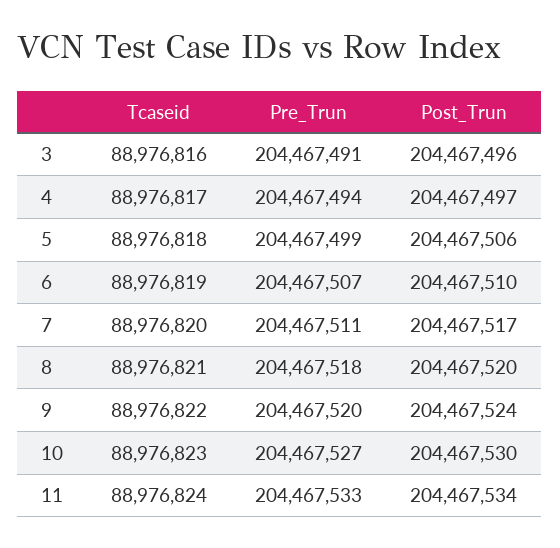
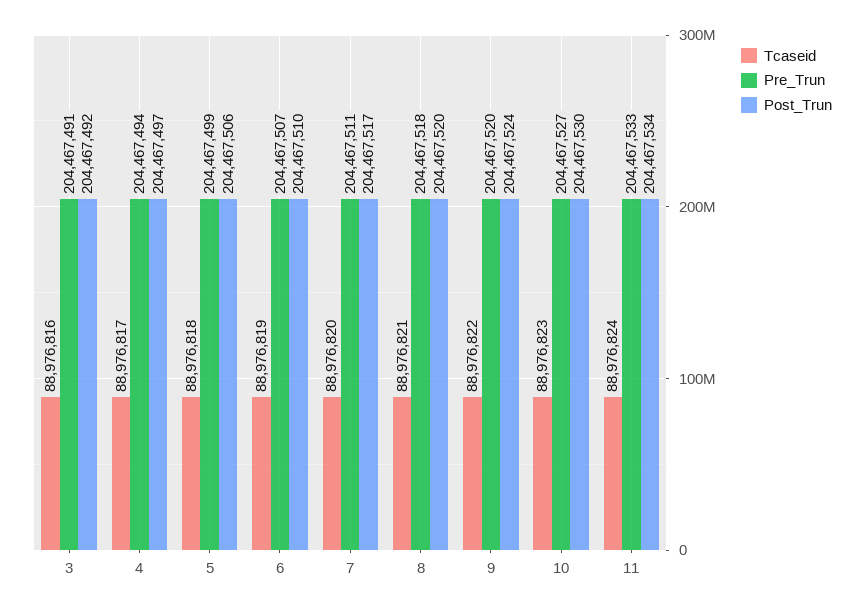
  {
    "Tcaseid": {
      "3": 88976816,
      "4": 88976817,
      "5": 88976818,
      "6": 88976819,
      "7": 88976820,
      "8": 88976821,
      "9": 88976822,
      "10": 88976823,
      "11": 88976824
    },
    "Pre_Trun": {
      "3": 204467491,
      "4": 204467494,
      "5": 204467499,
      "6": 204467507,
      "7": 204467511,
      "8": 204467518,
      "9": 204467520,
      "10": 204467527,
      "11": 204467533
    },
    "Post_Trun": {
-     "3": 204467496,
+     "3": 204467492,
      "4": 204467497,
      "5": 204467506,
      "6": 204467510,
      "7": 204467517,
      "8": 204467520,
      "9": 204467524,
      "10": 204467530,
      "11": 204467534
    }
  }

